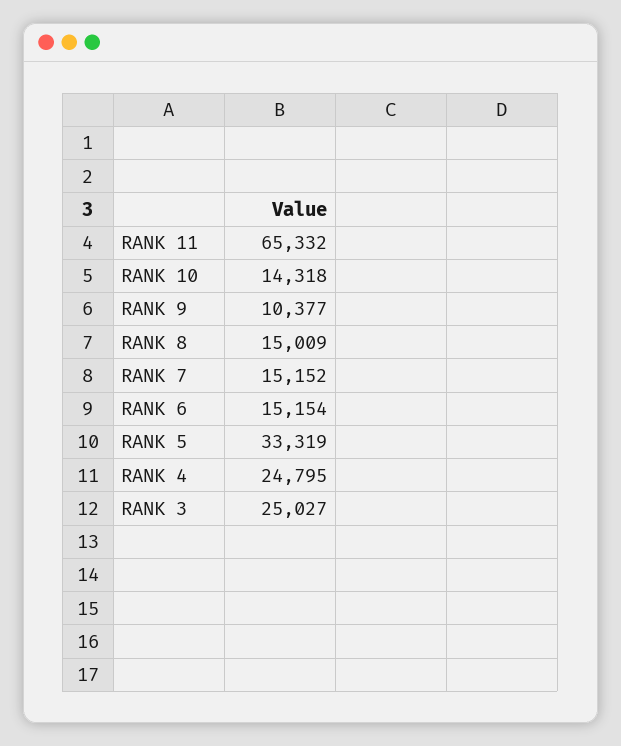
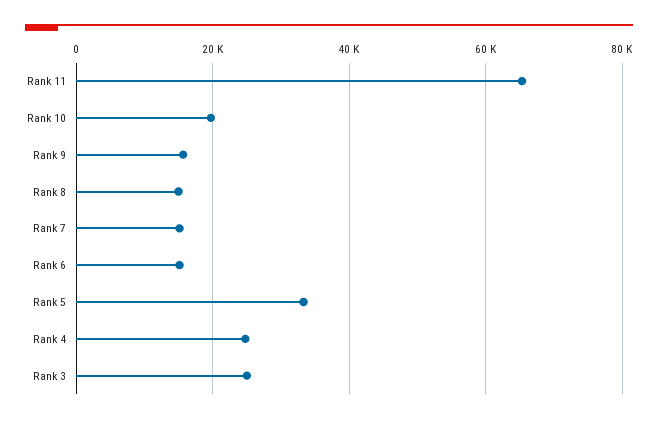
  {
    "RANK 11": 65332,
-   "RANK 10": 14318,
+   "RANK 10": 20000,
-   "RANK 9": 10377,
+   "RANK 9": 16000,
    "RANK 8": 15009,
    "RANK 7": 15152,
    "RANK 6": 15154,
    "RANK 5": 33319,
    "RANK 4": 24795,
    "RANK 3": 25027
  }

